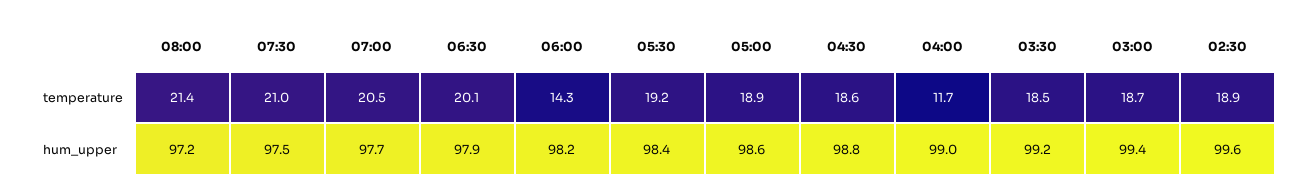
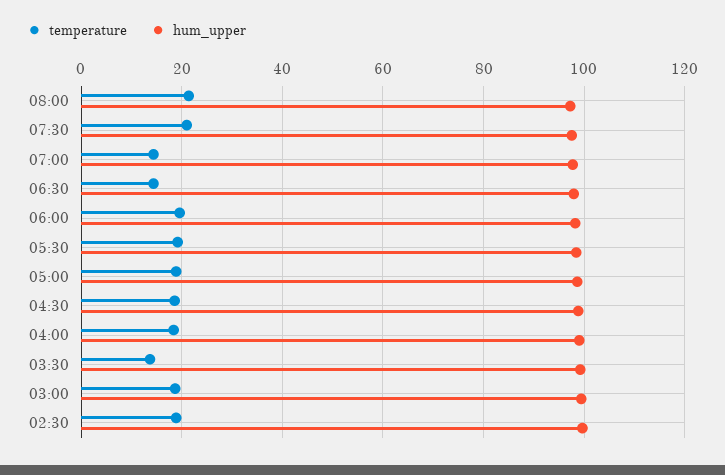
  {
    "temperature": {
      "08:00": 21.4,
      "07:30": 21,
-     "07:00": 20.5,
+     "07:00": 14,
-     "06:30": 20.1,
+     "06:30": 14,
-     "06:00": 14.3,
+     "06:00": 20,
      "05:30": 19.2,
      "05:00": 18.9,
      "04:30": 18.6,
-     "04:00": 11.7,
+     "04:00": 18,
-     "03:30": 18.5,
+     "03:30": 14,
      "03:00": 18.7,
      "02:30": 18.9
    },
    "hum_upper": {
      "08:00": 97.2,
      "07:30": 97.5,
      "07:00": 97.7,
      "06:30": 97.9,
      "06:00": 98.2,
      "05:30": 98.4,
      "05:00": 98.6,
      "04:30": 98.8,
      "04:00": 99,
      "03:30": 99.2,
      "03:00": 99.4,
      "02:30": 99.6
    }
  }

